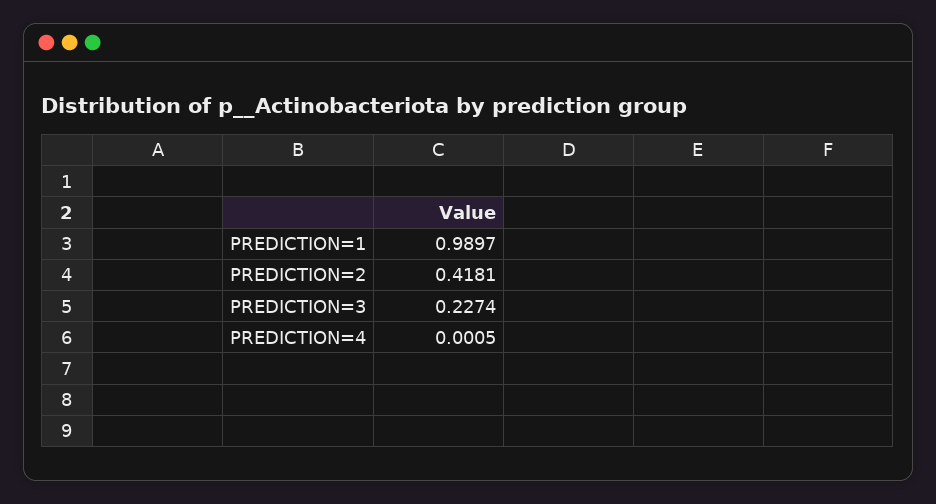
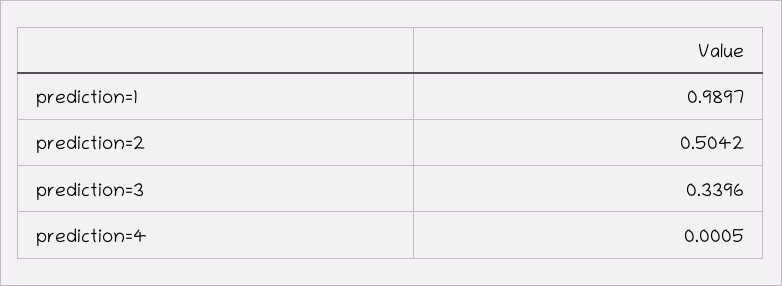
  {
    "PREDICTION=1": 0.9897,
-   "PREDICTION=2": 0.4181,
+   "PREDICTION=2": 0.5042,
-   "PREDICTION=3": 0.2274,
+   "PREDICTION=3": 0.3396,
    "PREDICTION=4": 0.0005
  }

